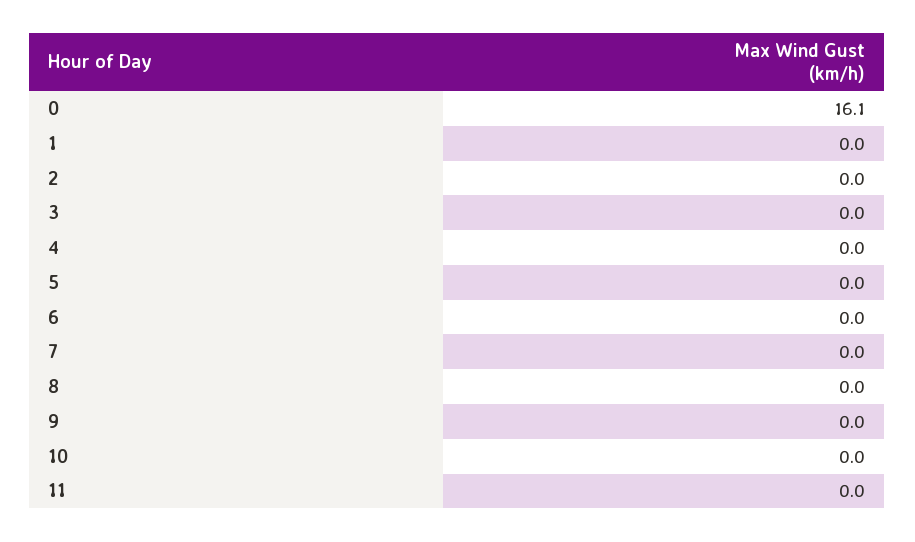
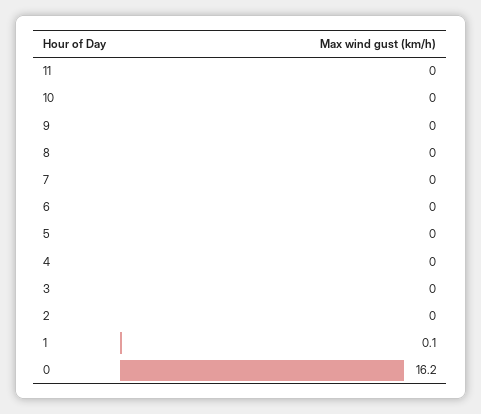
  {
-   "0": 16.1,
+   "0": 16.2,
-   "1": 0,
+   "1": 0.1,
    "2": 0,
    "3": 0,
    "4": 0,
    "5": 0,
    "6": 0,
    "7": 0,
    "8": 0,
    "9": 0,
    "10": 0,
    "11": 0
  }

